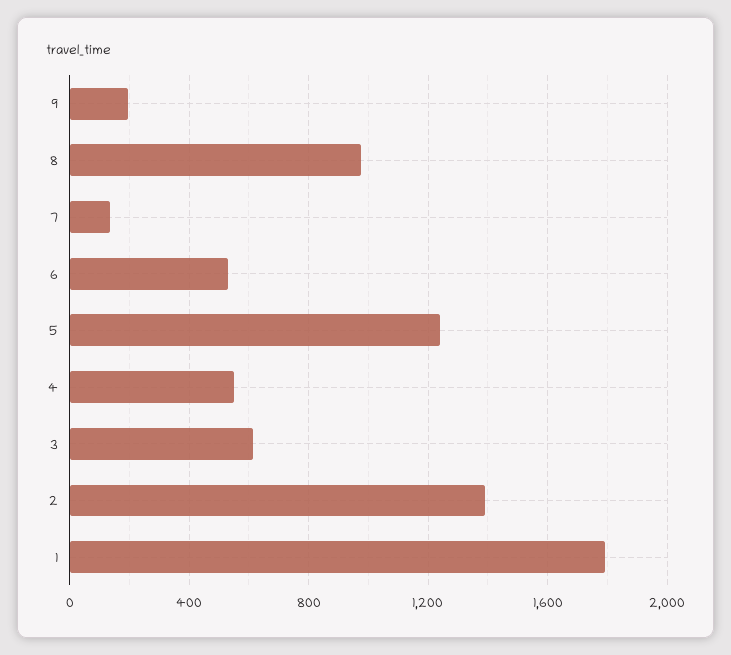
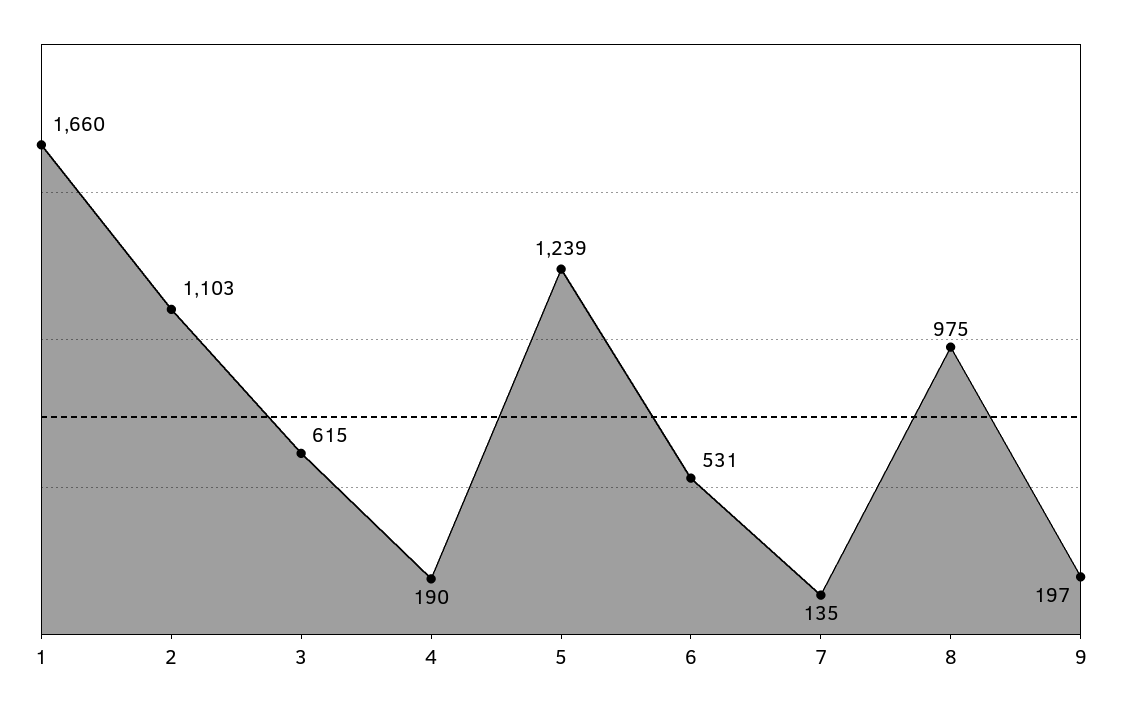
  {
    "9": 197,
    "8": 975,
    "7": 135,
    "6": 531,
    "5": 1239,
-   "4": 550,
+   "4": 190,
    "3": 615,
-   "2": 1400,
+   "2": 1103,
-   "1": 1800
+   "1": 1660
  }

